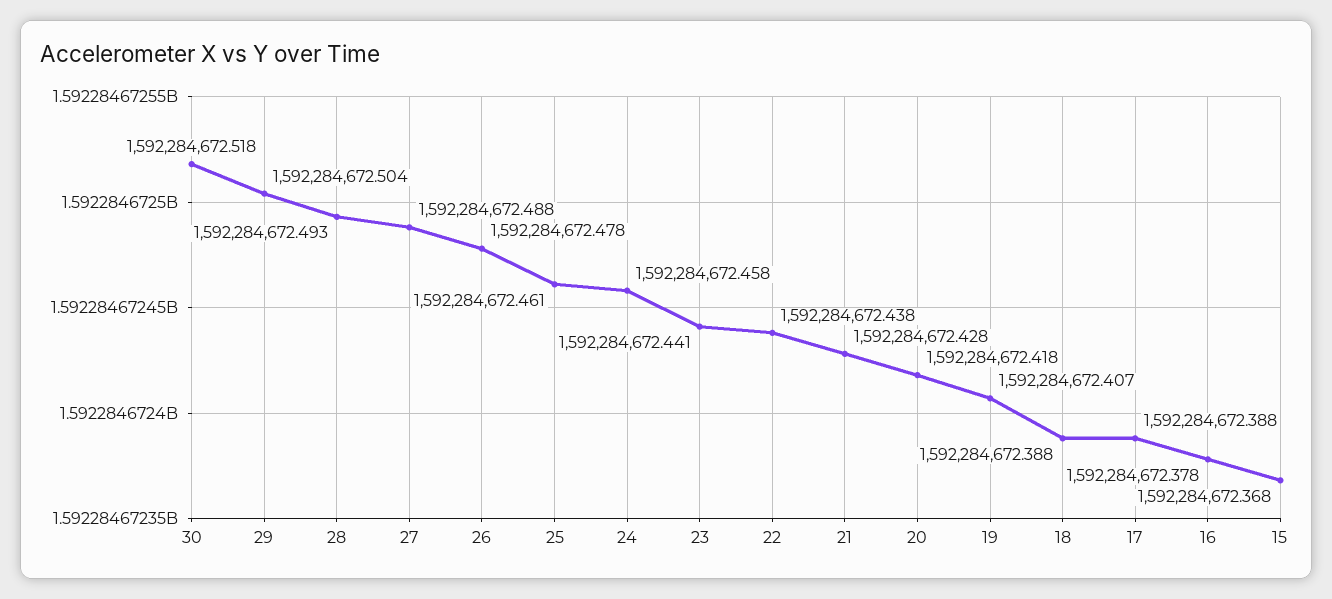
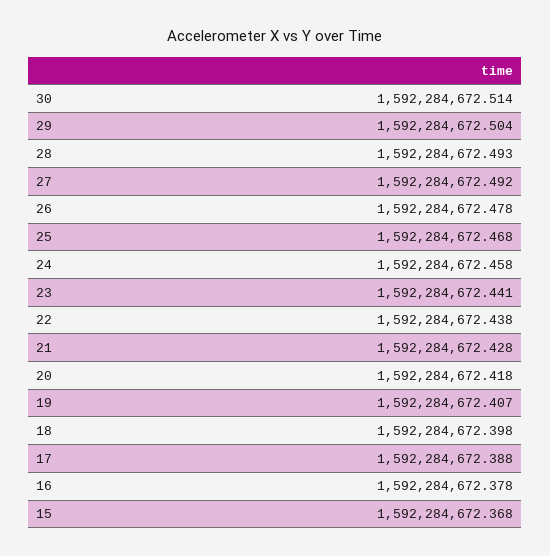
  {
-   "30": 1592284672.518,
+   "30": 1592284672.514,
    "29": 1592284672.504,
    "28": 1592284672.493,
-   "27": 1592284672.488,
+   "27": 1592284672.492,
    "26": 1592284672.478,
-   "25": 1592284672.461,
+   "25": 1592284672.468,
    "24": 1592284672.458,
    "23": 1592284672.441,
    "22": 1592284672.438,
    "21": 1592284672.428,
    "20": 1592284672.418,
    "19": 1592284672.407,
-   "18": 1592284672.388,
+   "18": 1592284672.398,
    "17": 1592284672.388,
    "16": 1592284672.378,
    "15": 1592284672.368
  }

